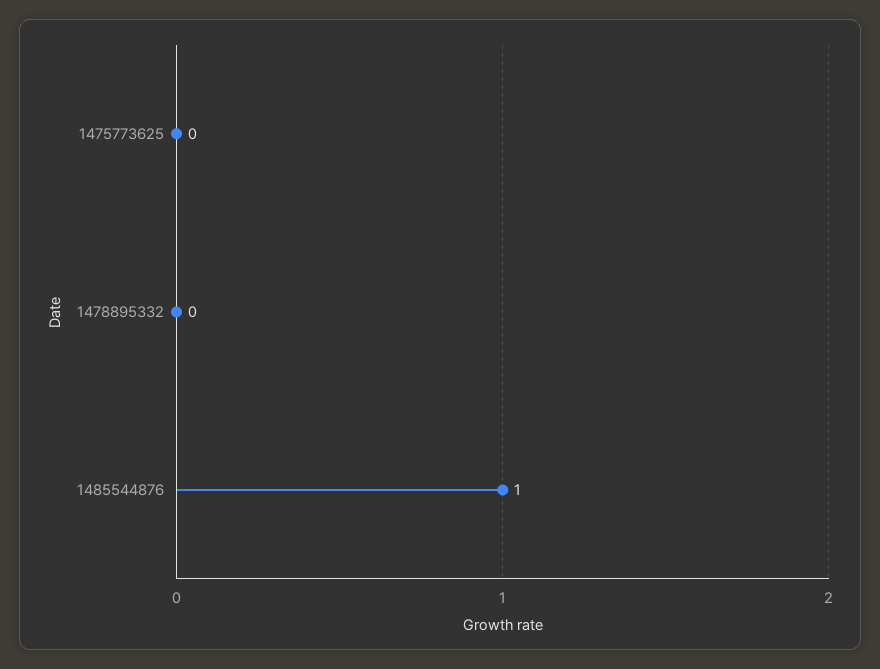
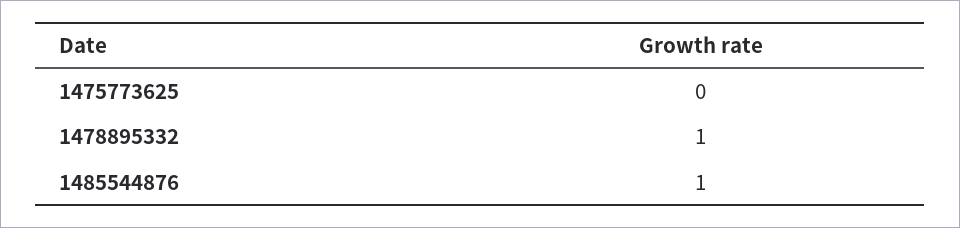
  {
    "1475773625": 0,
-   "1478895332": 0,
+   "1478895332": 1,
    "1485544876": 1
  }

